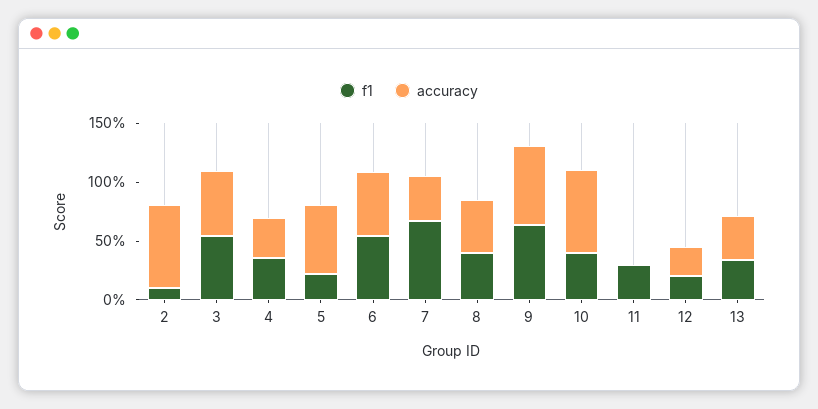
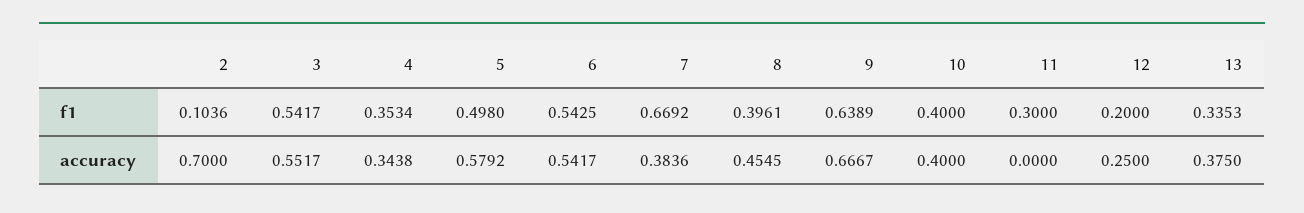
  {
    "f1": {
      "2": 0.1036,
      "3": 0.5417,
      "4": 0.3534,
-     "5": 0.2,
+     "5": 0.498,
      "6": 0.5425,
      "7": 0.6692,
      "8": 0.3961,
      "9": 0.6389,
      "10": 0.4,
      "11": 0.3,
      "12": 0.2,
      "13": 0.3353
    },
    "accuracy": {
      "2": 0.7,
      "3": 0.5517,
      "4": 0.3438,
      "5": 0.5792,
      "6": 0.5417,
      "7": 0.3836,
      "8": 0.4545,
      "9": 0.6667,
-     "10": 0.7,
+     "10": 0.4,
      "11": 0,
      "12": 0.25,
      "13": 0.375
    }
  }

